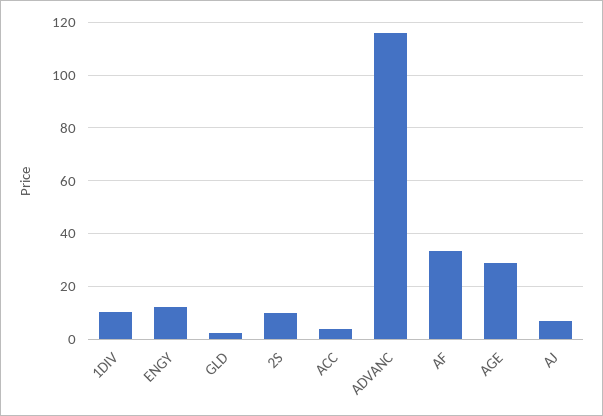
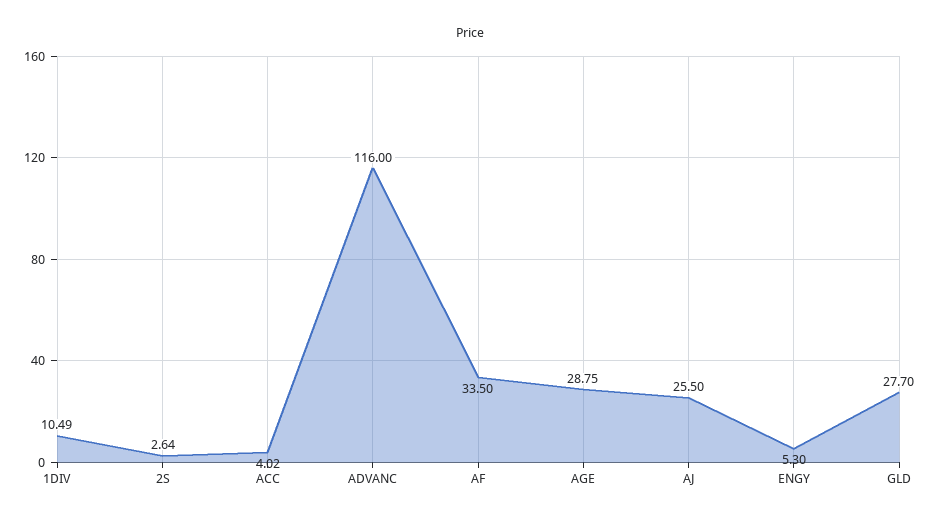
  {
    "1DIV": 10.49,
-   "ENGY": 12.5,
+   "ENGY": 5.3,
-   "GLD": 2.5,
+   "GLD": 27.7,
-   "2S": 10,
+   "2S": 2.64,
    "ACC": 4.02,
    "ADVANC": 116,
    "AF": 33.5,
    "AGE": 28.75,
-   "AJ": 7.5
+   "AJ": 25.5
  }

